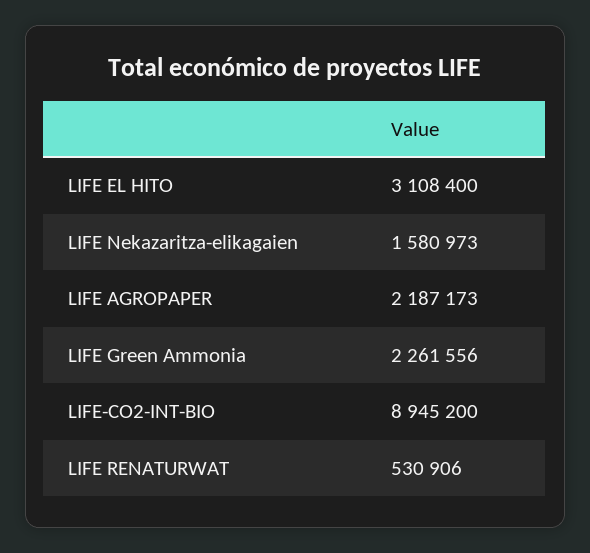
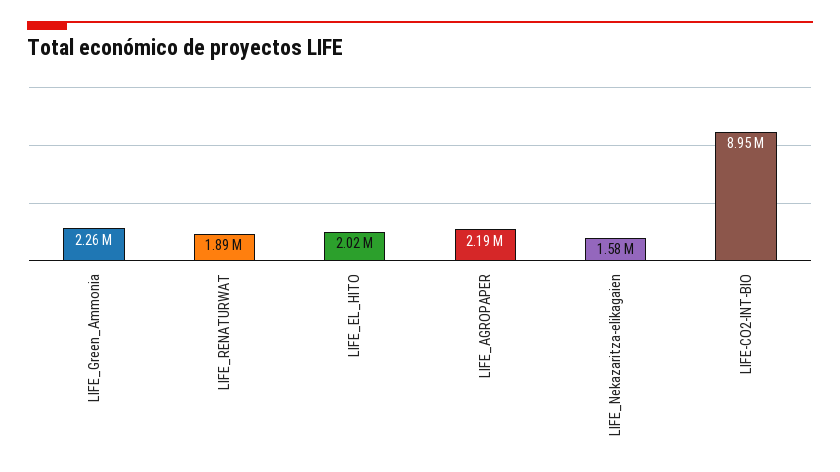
  {
-   "LIFE EL HITO": 3108400,
+   "LIFE EL HITO": 2020000,
    "LIFE Nekazaritza-elikagaien": 1580973,
    "LIFE AGROPAPER": 2187173,
    "LIFE Green Ammonia": 2261556,
    "LIFE-CO2-INT-BIO": 8945200,
-   "LIFE RENATURWAT": 530906
+   "LIFE RENATURWAT": 1890000
  }

